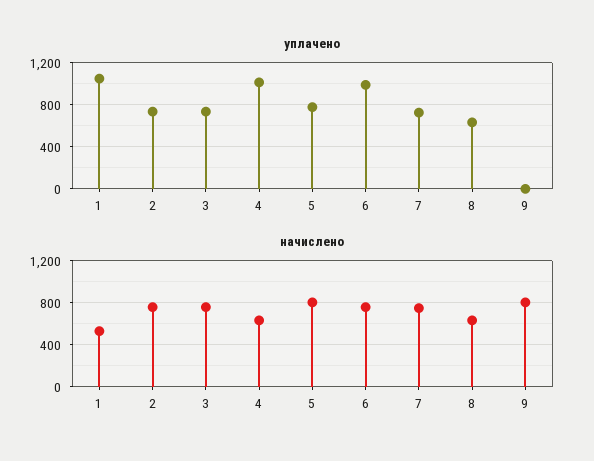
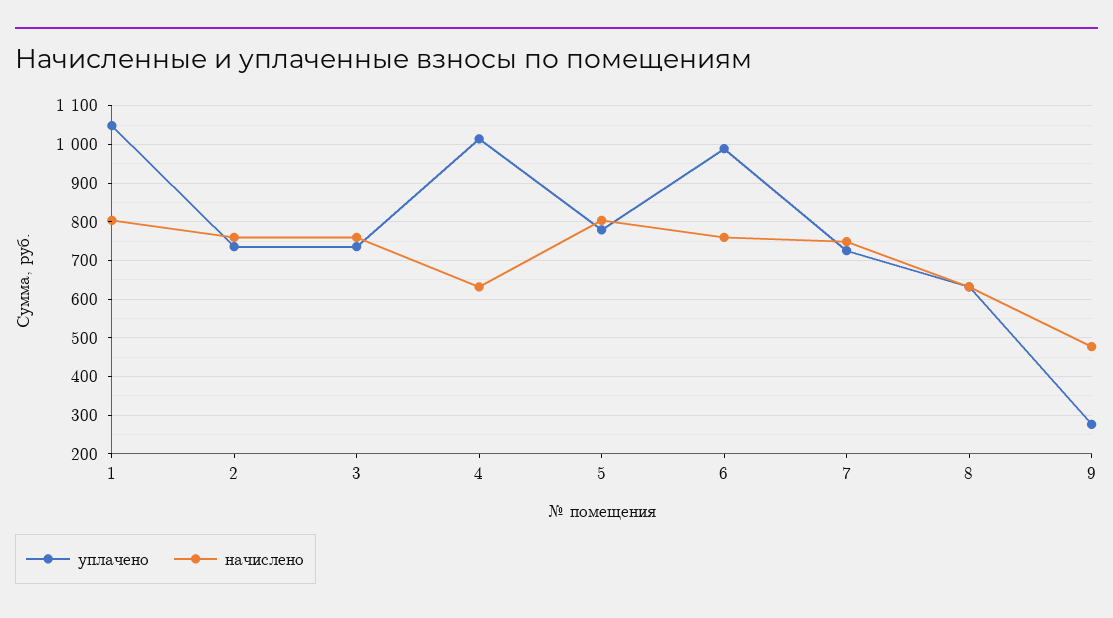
  {
    "уплачено": {
      "1": 1040,
      "2": 740,
      "3": 740,
      "4": 1020,
      "5": 780,
      "6": 980,
      "7": 720,
      "8": 640,
-     "9": 0
+     "9": 280
    },
    "начислено": {
-     "1": 500,
+     "1": 800,
      "2": 760,
      "3": 760,
      "4": 640,
      "5": 800,
      "6": 760,
      "7": 740,
      "8": 640,
-     "9": 800
+     "9": 480
    }
  }

